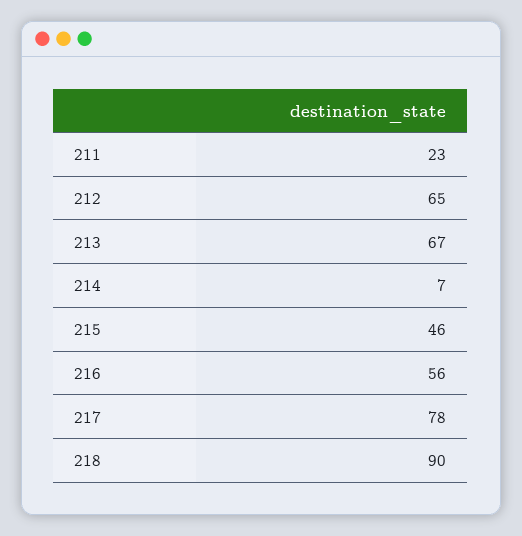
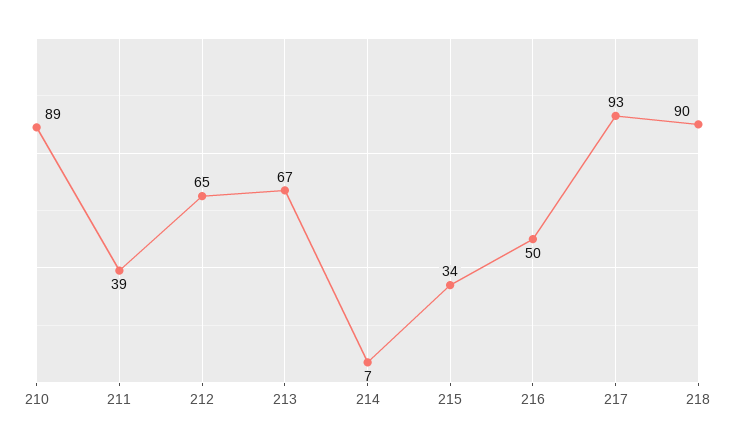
  {
-   "211": 23,
+   "211": 39,
    "212": 65,
    "213": 67,
    "214": 7,
-   "215": 46,
+   "215": 34,
-   "216": 56,
+   "216": 50,
-   "217": 78,
+   "217": 93,
-   "218": 90
+   "218": 90,
+   "210": 89
  }

